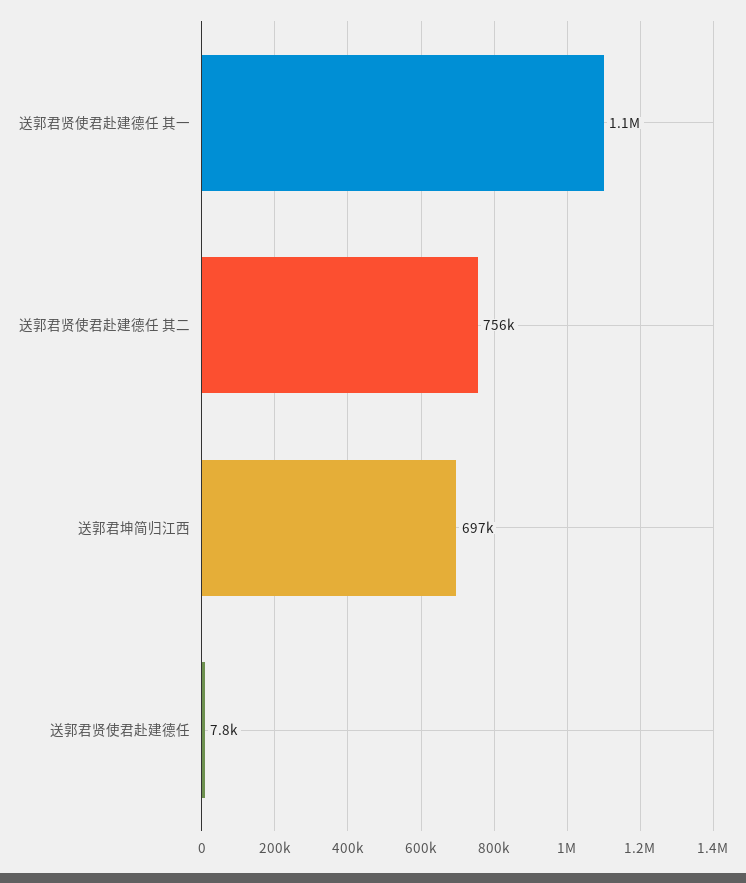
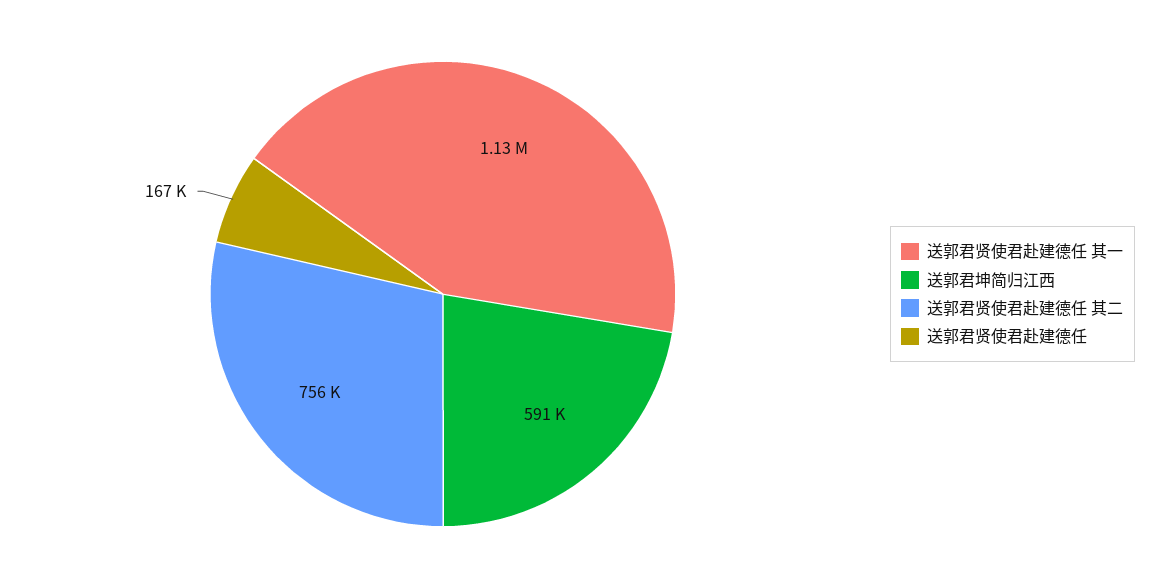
  {
    "送郭君贤使君赴建德任 其一": 1130000,
    "送郭君贤使君赴建德任 其二": 756000,
-   "送郭君坤简归江西": 697000,
+   "送郭君坤简归江西": 591000,
-   "送郭君贤使君赴建德任": 7800
+   "送郭君贤使君赴建德任": 167000
  }

